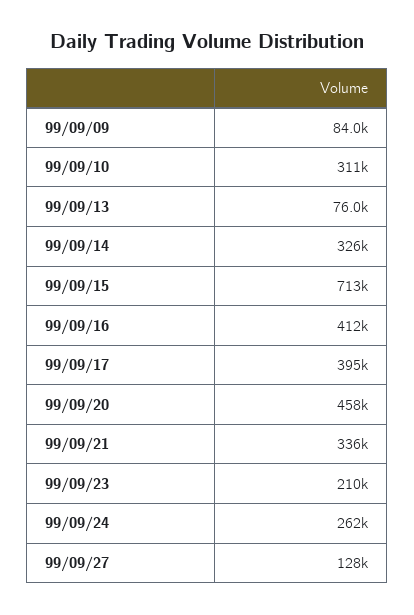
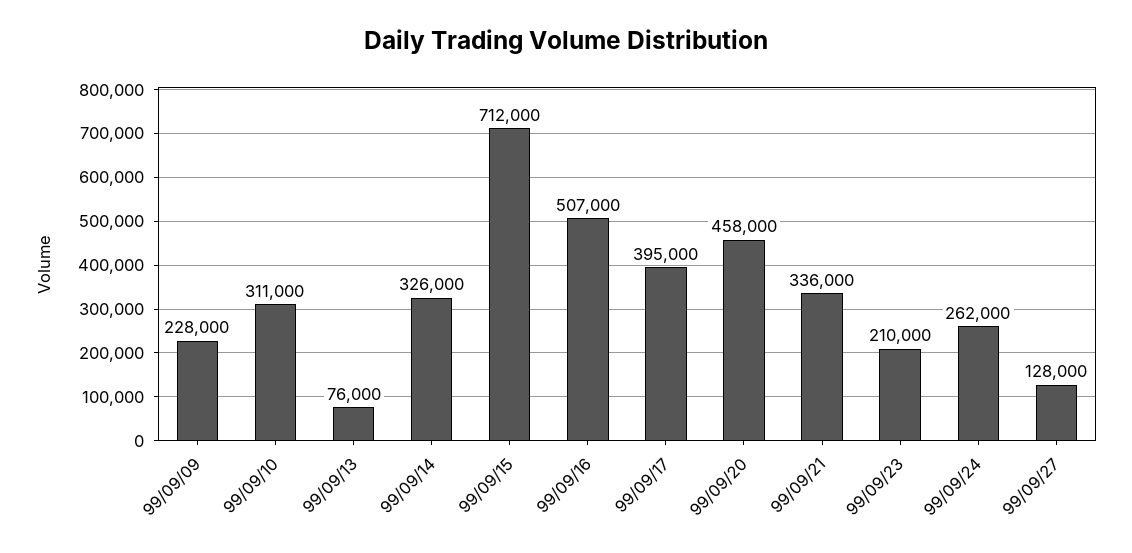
  {
-   "99/09/09": 84000,
+   "99/09/09": 228000,
    "99/09/10": 311000,
    "99/09/13": 76000,
    "99/09/14": 326000,
-   "99/09/15": 713000,
+   "99/09/15": 712000,
-   "99/09/16": 412000,
+   "99/09/16": 507000,
    "99/09/17": 395000,
    "99/09/20": 458000,
    "99/09/21": 336000,
    "99/09/23": 210000,
    "99/09/24": 262000,
    "99/09/27": 128000
  }

